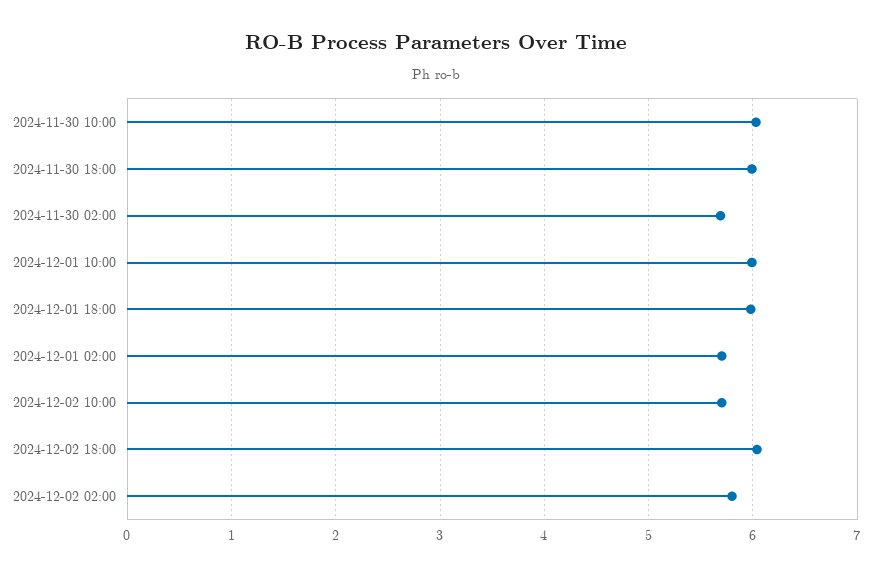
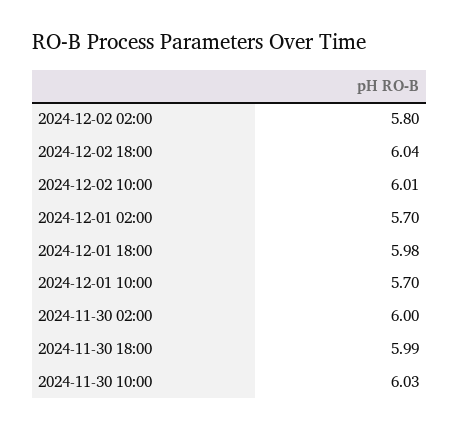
  {
    "2024-11-30 10:00": 6.03,
    "2024-11-30 18:00": 5.99,
-   "2024-11-30 02:00": 5.7,
+   "2024-11-30 02:00": 6,
-   "2024-12-01 10:00": 6,
+   "2024-12-01 10:00": 5.7,
    "2024-12-01 18:00": 5.98,
    "2024-12-01 02:00": 5.7,
-   "2024-12-02 10:00": 5.7,
+   "2024-12-02 10:00": 6.01,
    "2024-12-02 18:00": 6.04,
    "2024-12-02 02:00": 5.8
  }

